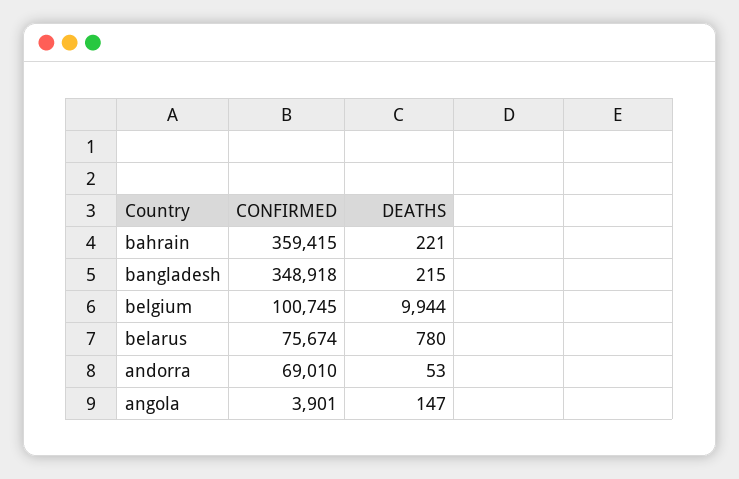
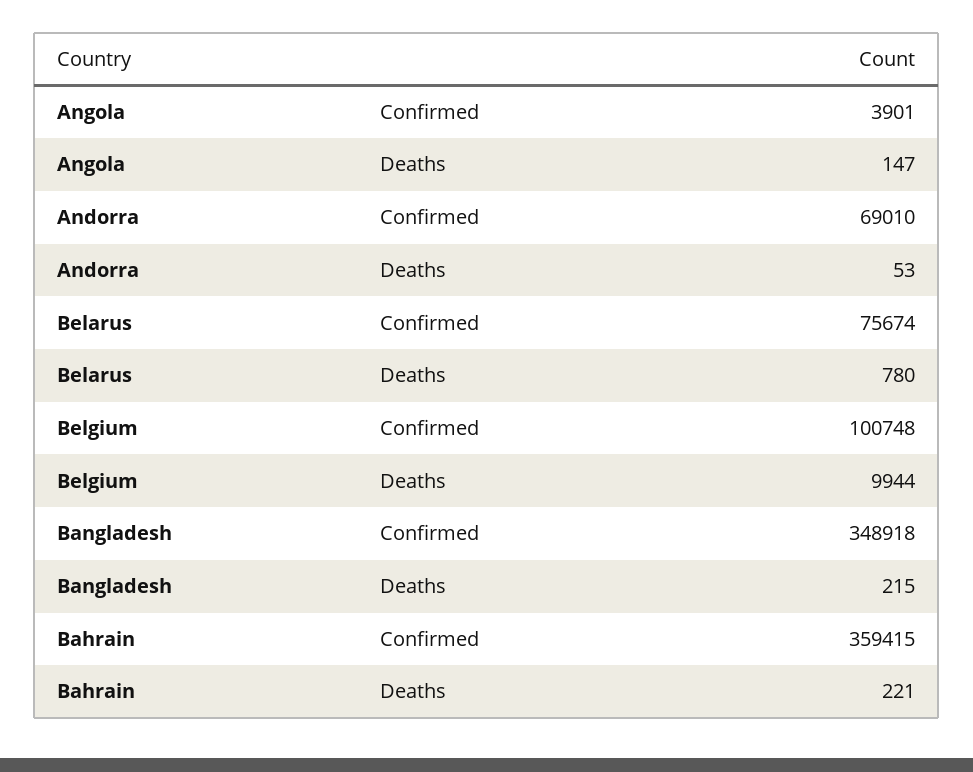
  {
    "CONFIRMED": {
      "bahrain": 359415,
      "bangladesh": 348918,
-     "belgium": 100745,
+     "belgium": 100748,
      "belarus": 75674,
      "andorra": 69010,
      "angola": 3901
    },
    "DEATHS": {
      "bahrain": 221,
      "bangladesh": 215,
      "belgium": 9944,
      "belarus": 780,
      "andorra": 53,
      "angola": 147
    }
  }

